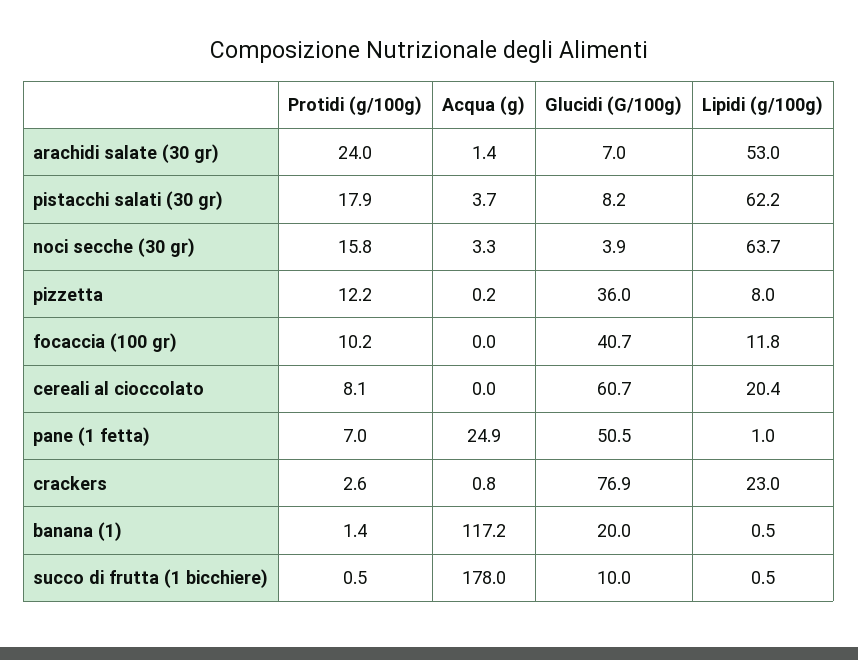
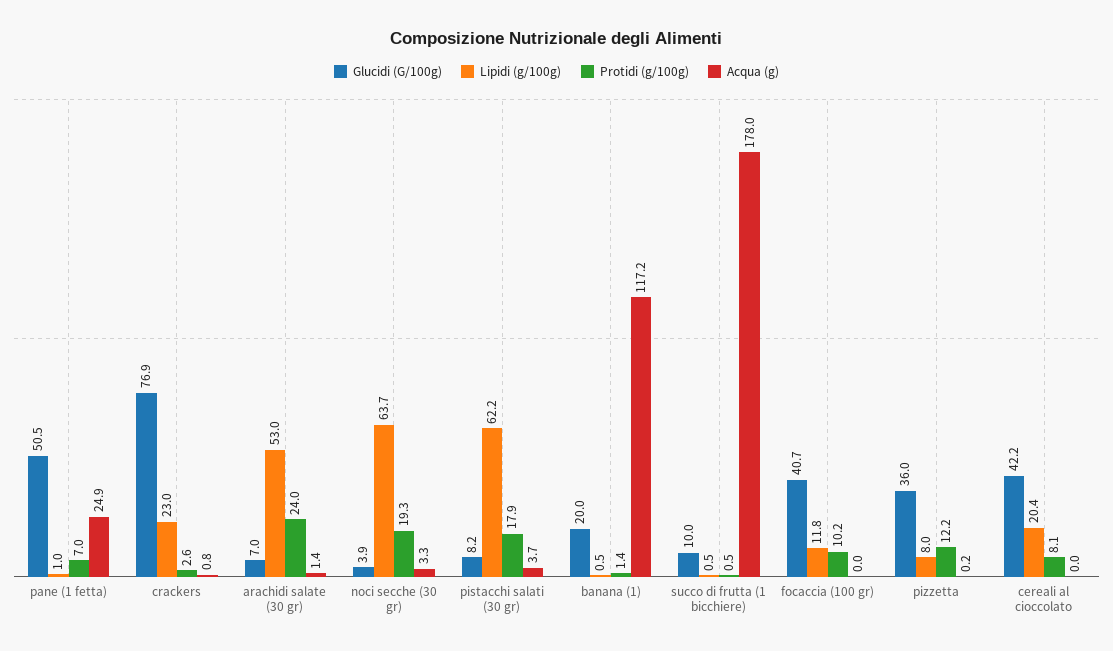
  {
    "Protidi (g/100g)": {
      "arachidi salate (30 gr)": 24,
      "pistacchi salati (30 gr)": 17.9,
-     "noci secche (30 gr)": 15.8,
+     "noci secche (30 gr)": 19.3,
      "pizzetta": 12.2,
      "focaccia (100 gr)": 10.2,
      "cereali al cioccolato": 8.1,
      "pane (1 fetta)": 7,
      "crackers": 2.6,
      "banana (1)": 1.4,
      "succo di frutta (1 bicchiere)": 0.5
    },
    "Acqua (g)": {
      "arachidi salate (30 gr)": 1.4,
      "pistacchi salati (30 gr)": 3.7,
      "noci secche (30 gr)": 3.3,
      "pizzetta": 0.2,
      "focaccia (100 gr)": 0,
      "cereali al cioccolato": 0,
      "pane (1 fetta)": 24.9,
      "crackers": 0.8,
      "banana (1)": 117.2,
      "succo di frutta (1 bicchiere)": 178
    },
    "Glucidi (G/100g)": {
      "arachidi salate (30 gr)": 7,
      "pistacchi salati (30 gr)": 8.2,
      "noci secche (30 gr)": 3.9,
      "pizzetta": 36,
      "focaccia (100 gr)": 40.7,
-     "cereali al cioccolato": 60.7,
+     "cereali al cioccolato": 42.2,
      "pane (1 fetta)": 50.5,
      "crackers": 76.9,
      "banana (1)": 20,
      "succo di frutta (1 bicchiere)": 10
    },
    "Lipidi (g/100g)": {
      "arachidi salate (30 gr)": 53,
      "pistacchi salati (30 gr)": 62.2,
      "noci secche (30 gr)": 63.7,
      "pizzetta": 8,
      "focaccia (100 gr)": 11.8,
      "cereali al cioccolato": 20.4,
      "pane (1 fetta)": 1,
      "crackers": 23,
      "banana (1)": 0.5,
      "succo di frutta (1 bicchiere)": 0.5
    }
  }

